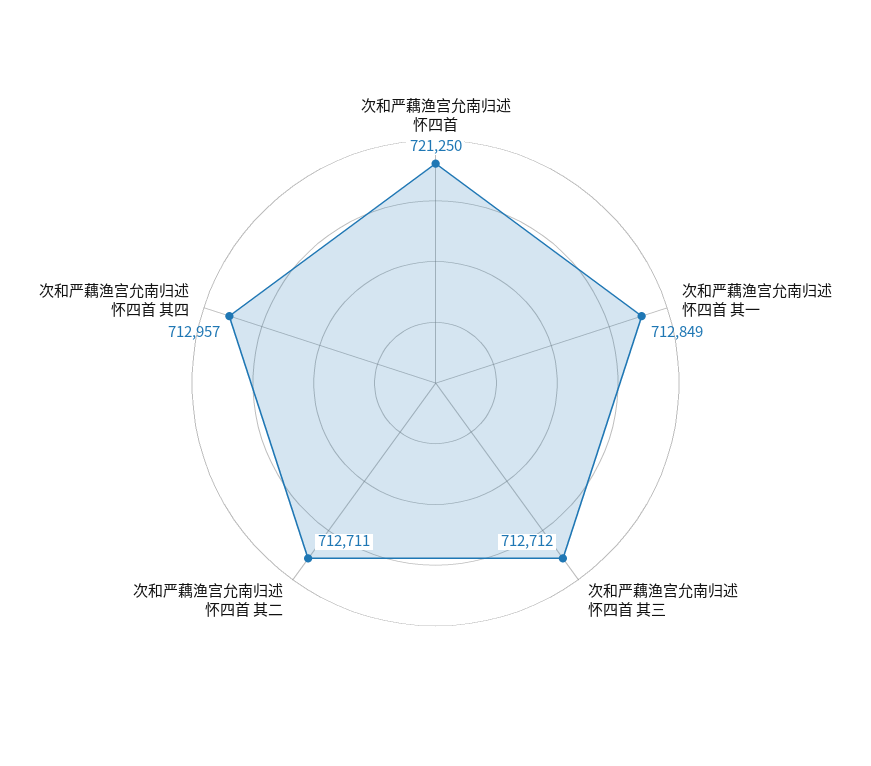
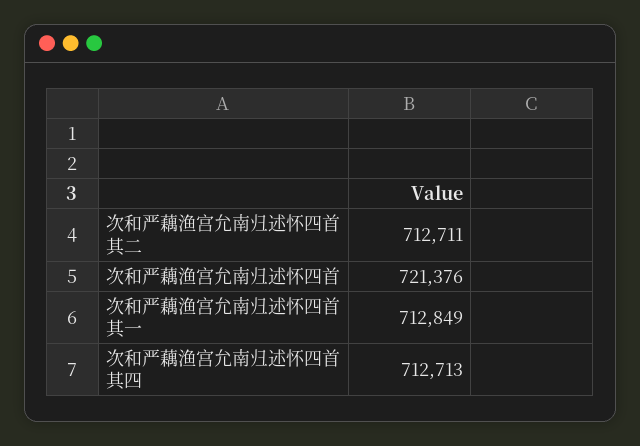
  {
-   "次和严藕渔宫允南归述怀四首": 721250,
+   "次和严藕渔宫允南归述怀四首": 721376,
    "次和严藕渔宫允南归述怀四首 其一": 712849,
-   "次和严藕渔宫允南归述怀四首 其三": 712712,
    "次和严藕渔宫允南归述怀四首 其二": 712711,
-   "次和严藕渔宫允南归述怀四首 其四": 712957
+   "次和严藕渔宫允南归述怀四首 其四": 712713
  }

